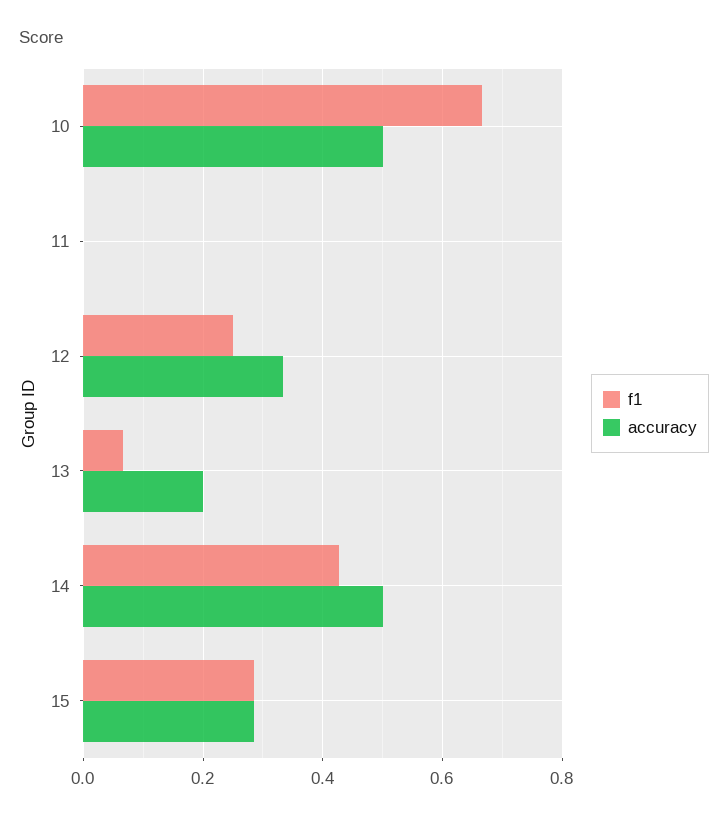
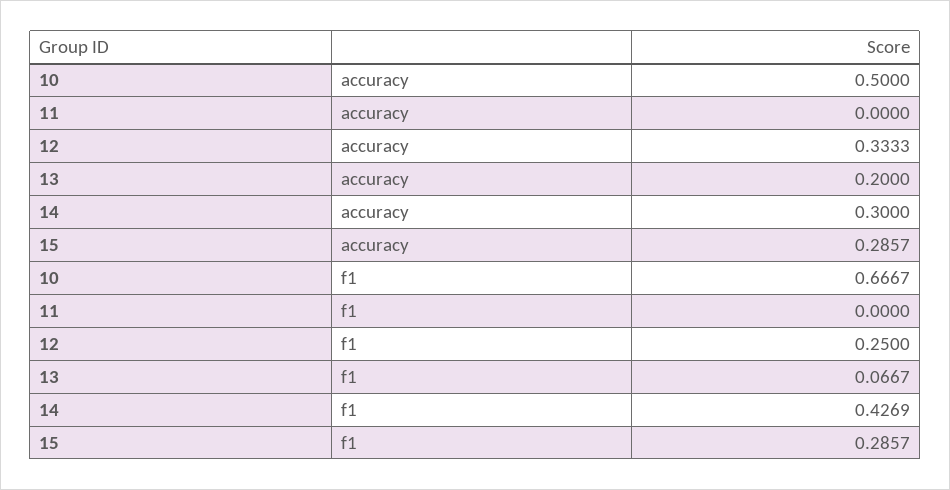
  {
    "f1": {
      "10": 0.6667,
      "11": 0,
      "12": 0.25,
      "13": 0.0667,
      "14": 0.4269,
      "15": 0.2857
    },
    "accuracy": {
      "10": 0.5,
      "11": 0,
      "12": 0.3333,
      "13": 0.2,
-     "14": 0.5,
+     "14": 0.3,
      "15": 0.2857
    }
  }

